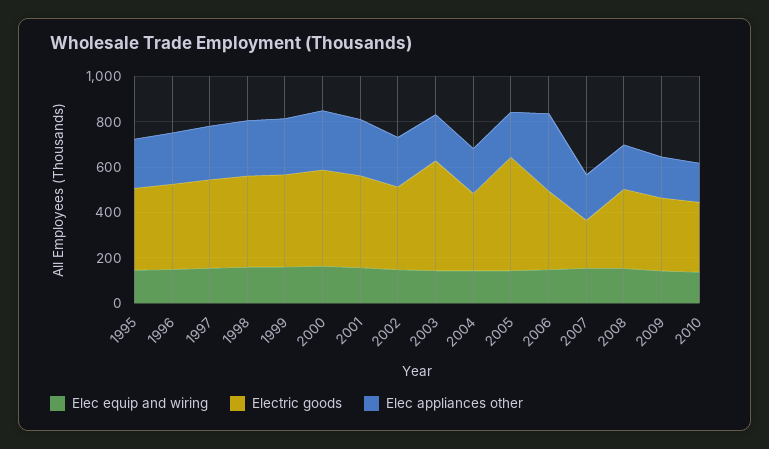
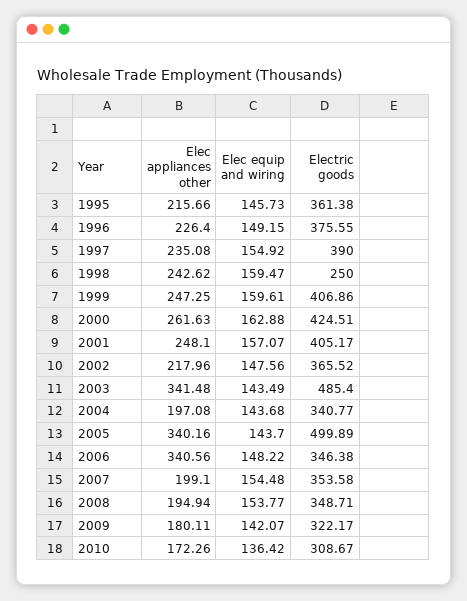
  {
    "Elec equip and wiring": {
      "1995": 145.73,
      "1996": 149.15,
      "1997": 154.92,
      "1998": 159.47,
      "1999": 159.61,
      "2000": 162.88,
      "2001": 157.07,
      "2002": 147.56,
      "2003": 143.49,
      "2004": 143.68,
      "2005": 143.7,
      "2006": 148.22,
      "2007": 154.48,
      "2008": 153.77,
      "2009": 142.07,
      "2010": 136.42
    },
    "Electric goods": {
      "1995": 361.38,
      "1996": 375.55,
      "1997": 390,
-     "1998": 400,
+     "1998": 250,
      "1999": 406.86,
      "2000": 424.51,
      "2001": 405.17,
      "2002": 365.52,
      "2003": 485.4,
      "2004": 340.77,
      "2005": 499.89,
      "2006": 346.38,
-     "2007": 200,
+     "2007": 353.58,
      "2008": 348.71,
      "2009": 322.17,
      "2010": 308.67
    },
    "Elec appliances other": {
      "1995": 215.66,
      "1996": 226.4,
      "1997": 235.08,
      "1998": 242.62,
      "1999": 247.25,
      "2000": 261.63,
      "2001": 248.1,
      "2002": 217.96,
-     "2003": 200,
+     "2003": 341.48,
      "2004": 197.08,
-     "2005": 200,
+     "2005": 340.16,
      "2006": 340.56,
      "2007": 199.1,
      "2008": 194.94,
      "2009": 180.11,
      "2010": 172.26
    }
  }

